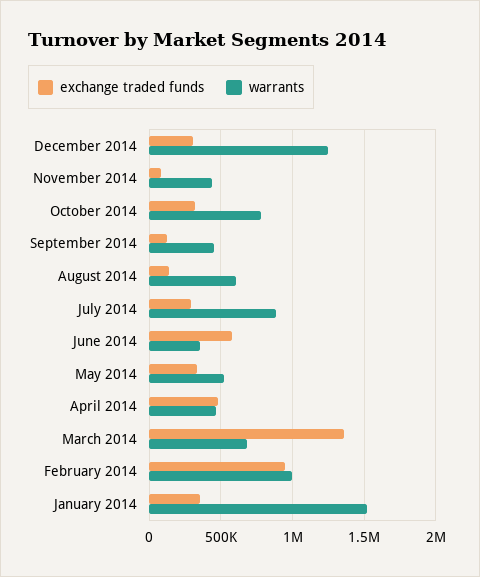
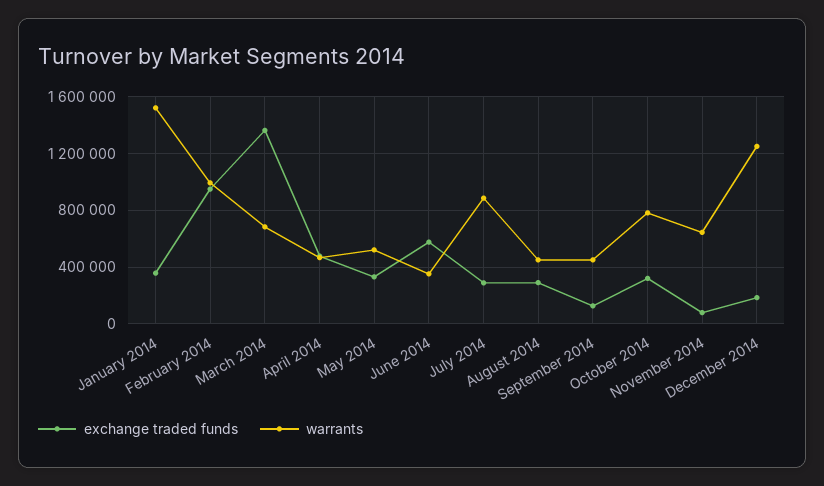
  {
    "exchange traded funds": {
-     "December 2014": 300000,
+     "December 2014": 200000,
      "November 2014": 100000,
      "October 2014": 300000,
      "September 2014": 150000,
-     "August 2014": 150000,
+     "August 2014": 300000,
      "July 2014": 300000,
      "June 2014": 600000,
      "May 2014": 350000,
      "April 2014": 500000,
      "March 2014": 1350000,
      "February 2014": 950000,
      "January 2014": 350000
    },
    "warrants": {
      "December 2014": 1250000,
-     "November 2014": 450000,
+     "November 2014": 650000,
      "October 2014": 800000,
      "September 2014": 450000,
-     "August 2014": 600000,
+     "August 2014": 450000,
      "July 2014": 900000,
      "June 2014": 350000,
      "May 2014": 500000,
      "April 2014": 450000,
      "March 2014": 700000,
      "February 2014": 1000000,
      "January 2014": 1500000
    }
  }

